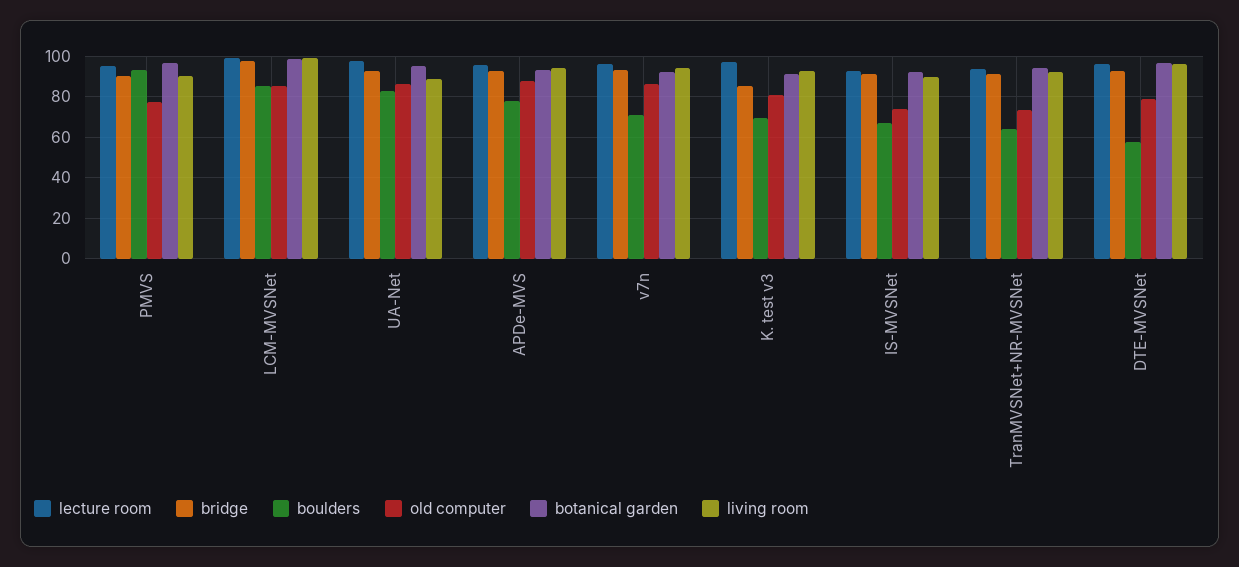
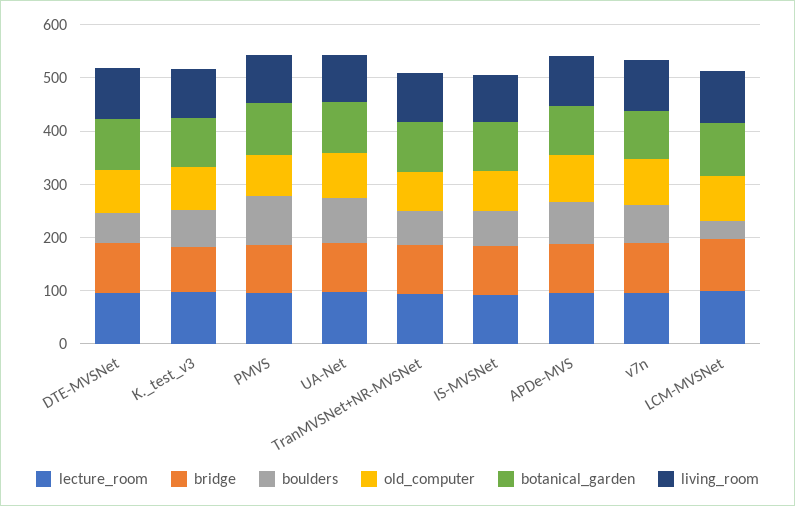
  {
    "lecture room": {
      "PMVS": 95,
      "LCM-MVSNet": 100,
      "UA-Net": 100,
      "APDe-MVS": 95,
      "v7n": 95,
      "K. test v3": 95,
      "IS-MVSNet": 95,
      "TranMVSNet+NR-MVSNet": 95,
      "DTE-MVSNet": 95
    },
    "bridge": {
      "PMVS": 90,
      "LCM-MVSNet": 95,
      "UA-Net": 95,
      "APDe-MVS": 95,
      "v7n": 95,
      "K. test v3": 85,
      "IS-MVSNet": 90,
      "TranMVSNet+NR-MVSNet": 90,
      "DTE-MVSNet": 95
    },
    "boulders": {
      "PMVS": 95,
-     "LCM-MVSNet": 85,
+     "LCM-MVSNet": 40,
      "UA-Net": 85,
      "APDe-MVS": 80,
      "v7n": 70,
      "K. test v3": 70,
      "IS-MVSNet": 65,
      "TranMVSNet+NR-MVSNet": 65,
      "DTE-MVSNet": 60
    },
    "old computer": {
      "PMVS": 80,
      "LCM-MVSNet": 85,
      "UA-Net": 85,
      "APDe-MVS": 90,
      "v7n": 85,
      "K. test v3": 80,
      "IS-MVSNet": 75,
      "TranMVSNet+NR-MVSNet": 75,
      "DTE-MVSNet": 80
    },
    "botanical garden": {
      "PMVS": 95,
      "LCM-MVSNet": 100,
      "UA-Net": 95,
      "APDe-MVS": 95,
      "v7n": 90,
      "K. test v3": 90,
      "IS-MVSNet": 90,
      "TranMVSNet+NR-MVSNet": 95,
      "DTE-MVSNet": 95
    },
    "living room": {
      "PMVS": 90,
      "LCM-MVSNet": 100,
      "UA-Net": 90,
      "APDe-MVS": 95,
      "v7n": 95,
      "K. test v3": 90,
      "IS-MVSNet": 90,
      "TranMVSNet+NR-MVSNet": 90,
      "DTE-MVSNet": 95
    }
  }

